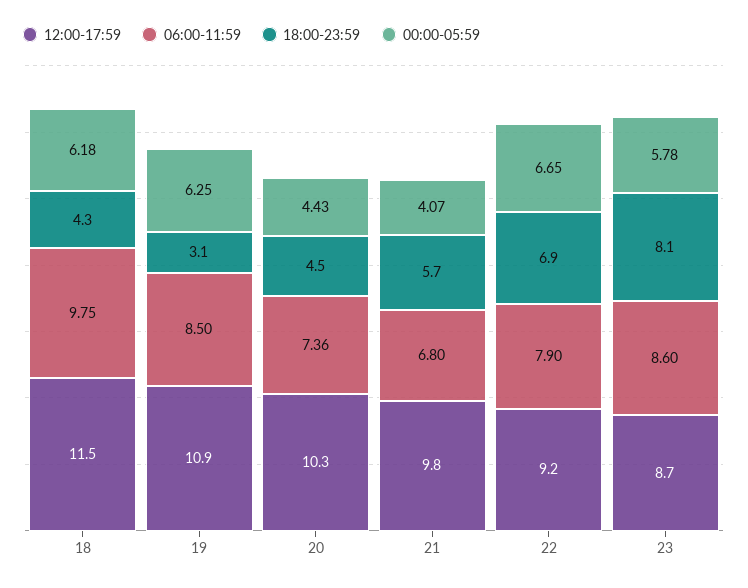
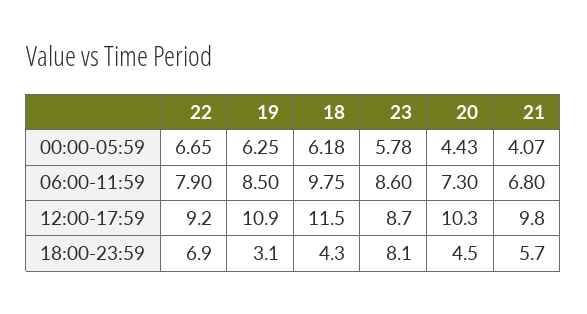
  {
    "12:00-17:59": {
      "18": 11.5,
      "19": 10.9,
      "20": 10.3,
      "21": 9.8,
      "22": 9.2,
      "23": 8.7
    },
    "06:00-11:59": {
      "18": 9.75,
      "19": 8.5,
-     "20": 7.36,
+     "20": 7.3,
      "21": 6.8,
      "22": 7.9,
      "23": 8.6
    },
    "18:00-23:59": {
      "18": 4.3,
      "19": 3.1,
      "20": 4.5,
      "21": 5.7,
      "22": 6.9,
      "23": 8.1
    },
    "00:00-05:59": {
      "18": 6.18,
      "19": 6.25,
      "20": 4.43,
      "21": 4.07,
      "22": 6.65,
      "23": 5.78
    }
  }

